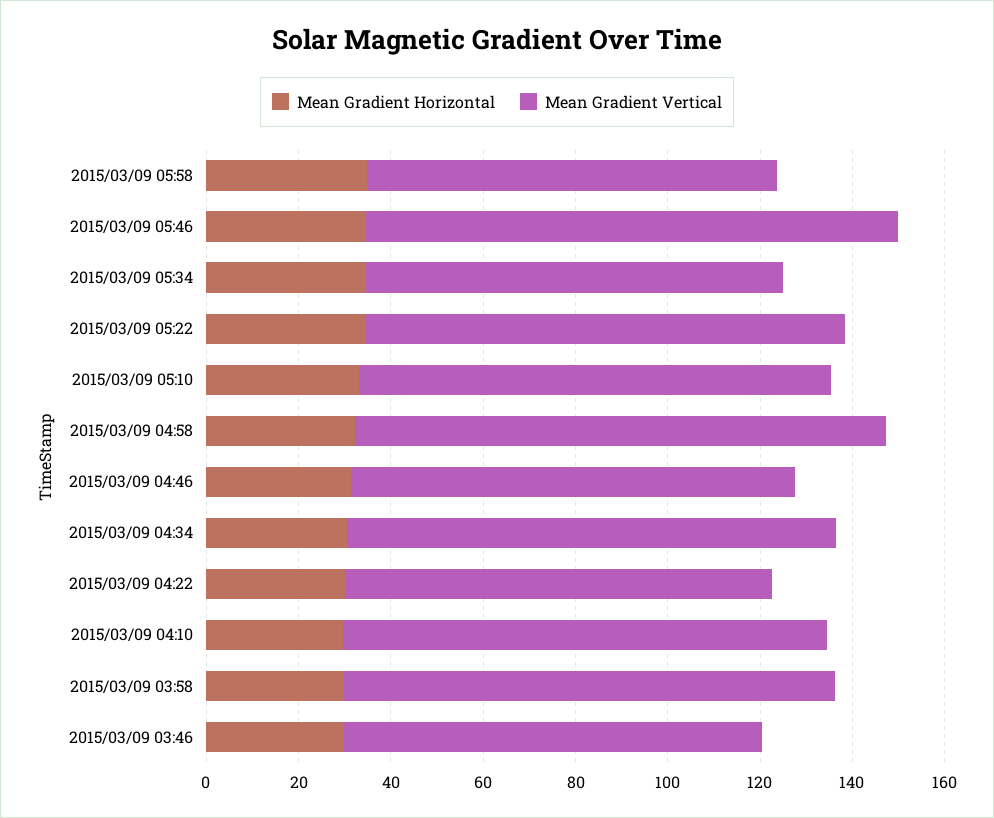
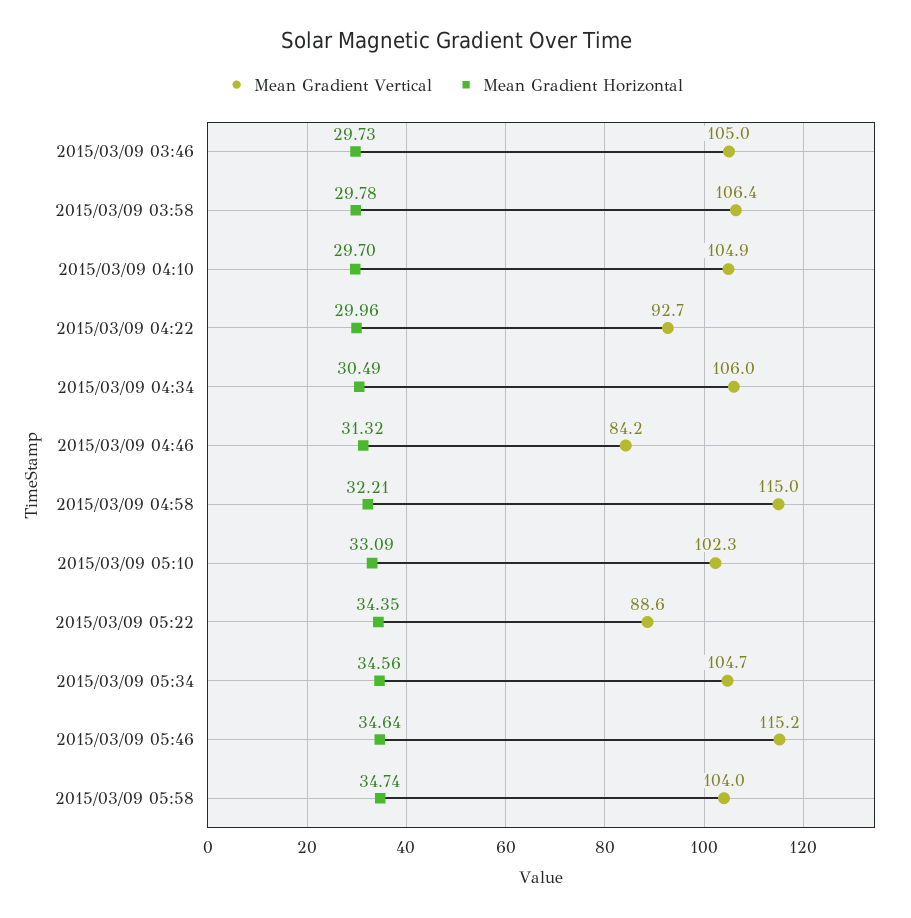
  {
    "Mean Gradient Horizontal": {
      "2015/03/09 05:58": 34.74,
      "2015/03/09 05:46": 34.64,
      "2015/03/09 05:34": 34.56,
      "2015/03/09 05:22": 34.35,
      "2015/03/09 05:10": 33.09,
      "2015/03/09 04:58": 32.21,
      "2015/03/09 04:46": 31.32,
      "2015/03/09 04:34": 30.49,
      "2015/03/09 04:22": 29.96,
      "2015/03/09 04:10": 29.7,
      "2015/03/09 03:58": 29.78,
      "2015/03/09 03:46": 29.73
    },
    "Mean Gradient Vertical": {
-     "2015/03/09 05:58": 90,
+     "2015/03/09 05:58": 104,
      "2015/03/09 05:46": 115.2,
-     "2015/03/09 05:34": 90,
+     "2015/03/09 05:34": 104.7,
-     "2015/03/09 05:22": 105,
+     "2015/03/09 05:22": 88.6,
      "2015/03/09 05:10": 102.3,
      "2015/03/09 04:58": 115,
-     "2015/03/09 04:46": 95,
+     "2015/03/09 04:46": 84.2,
      "2015/03/09 04:34": 106,
      "2015/03/09 04:22": 92.7,
      "2015/03/09 04:10": 104.9,
      "2015/03/09 03:58": 106.4,
-     "2015/03/09 03:46": 90
+     "2015/03/09 03:46": 105
    }
  }

